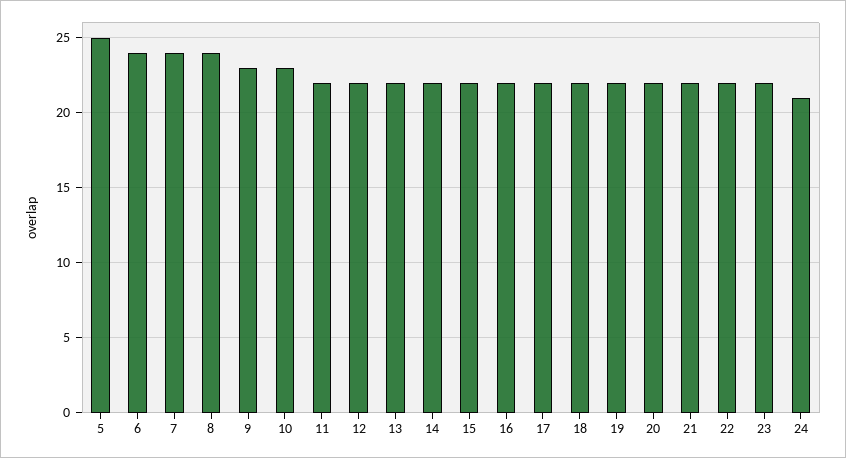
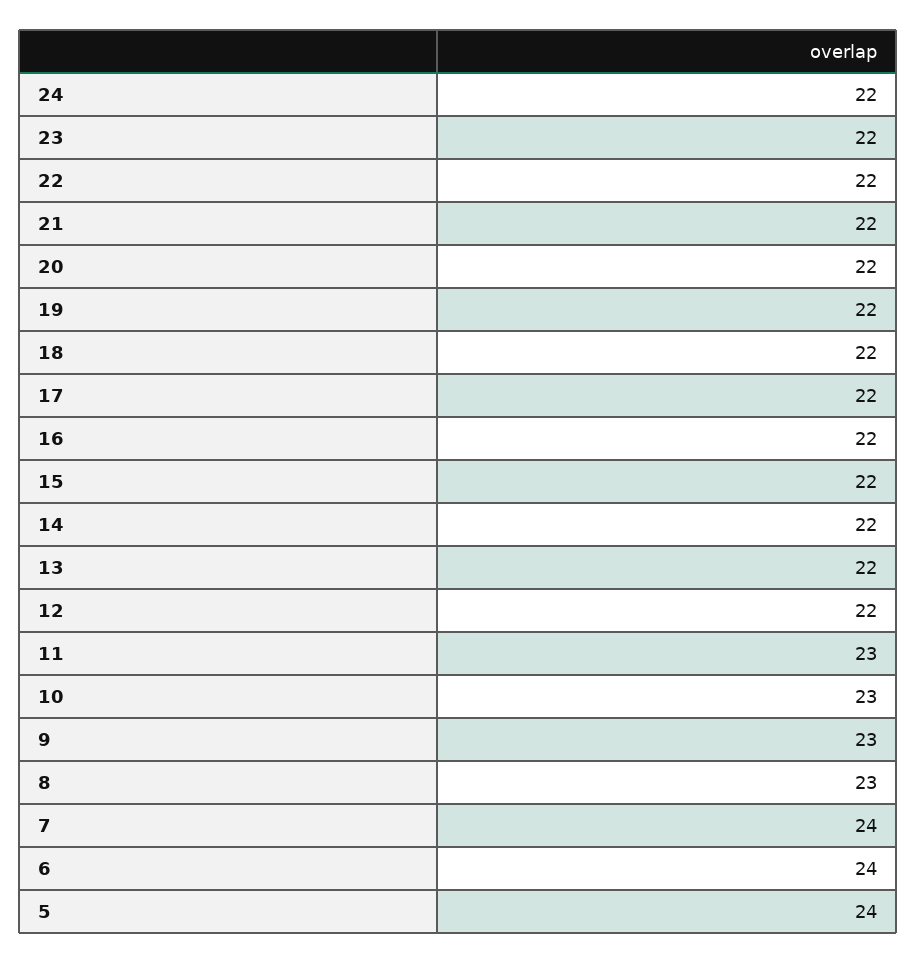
  {
-   "5": 25,
+   "5": 24,
    "6": 24,
    "7": 24,
-   "8": 24,
+   "8": 23,
    "9": 23,
    "10": 23,
-   "11": 22,
+   "11": 23,
    "12": 22,
    "13": 22,
    "14": 22,
    "15": 22,
    "16": 22,
    "17": 22,
    "18": 22,
    "19": 22,
    "20": 22,
    "21": 22,
    "22": 22,
    "23": 22,
-   "24": 21
+   "24": 22
  }

